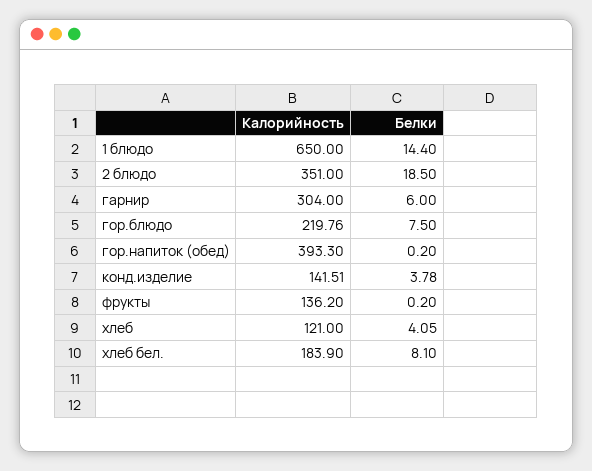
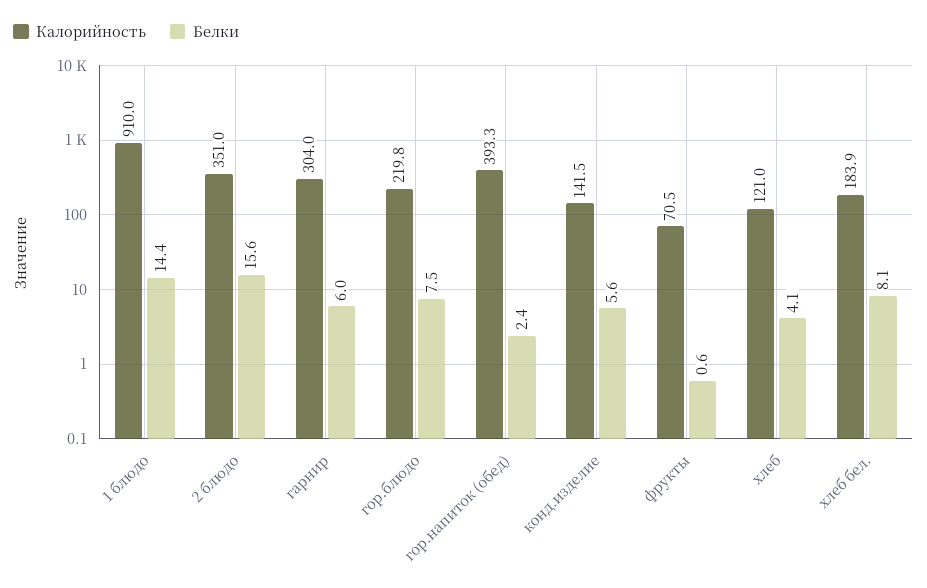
  {
    "Калорийность": {
-     "1 блюдо": 650,
+     "1 блюдо": 910,
      "2 блюдо": 351,
      "гарнир": 304,
      "гор.блюдо": 219.76,
      "гор.напиток (обед)": 393.3,
      "конд.изделие": 141.51,
-     "фрукты": 136.2,
+     "фрукты": 70.5,
      "хлеб": 121,
      "хлеб бел.": 183.9
    },
    "Белки": {
      "1 блюдо": 14.4,
-     "2 блюдо": 18.5,
+     "2 блюдо": 15.6,
      "гарнир": 6,
      "гор.блюдо": 7.5,
-     "гор.напиток (обед)": 0.2,
+     "гор.напиток (обед)": 2.4,
-     "конд.изделие": 3.78,
+     "конд.изделие": 5.6,
-     "фрукты": 0.2,
+     "фрукты": 0.6,
      "хлеб": 4.05,
      "хлеб бел.": 8.1
    }
  }

